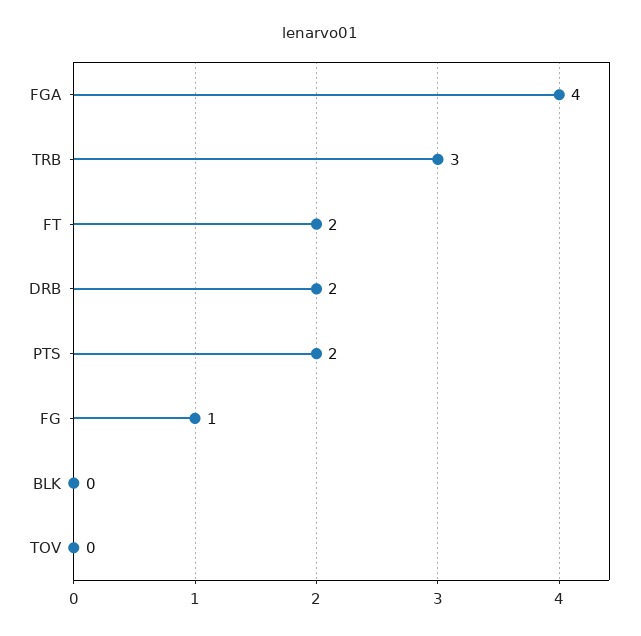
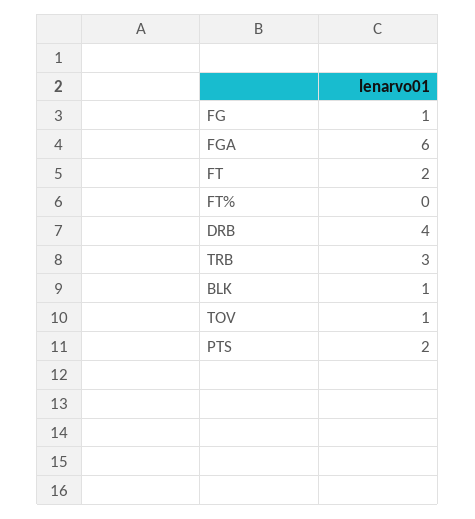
  {
-   "FGA": 4,
+   "FGA": 6,
    "TRB": 3,
    "FT": 2,
-   "DRB": 2,
+   "DRB": 4,
    "PTS": 2,
    "FG": 1,
-   "BLK": 0,
+   "BLK": 1,
-   "TOV": 0
+   "TOV": 1,
+   "FT%": 0
  }

